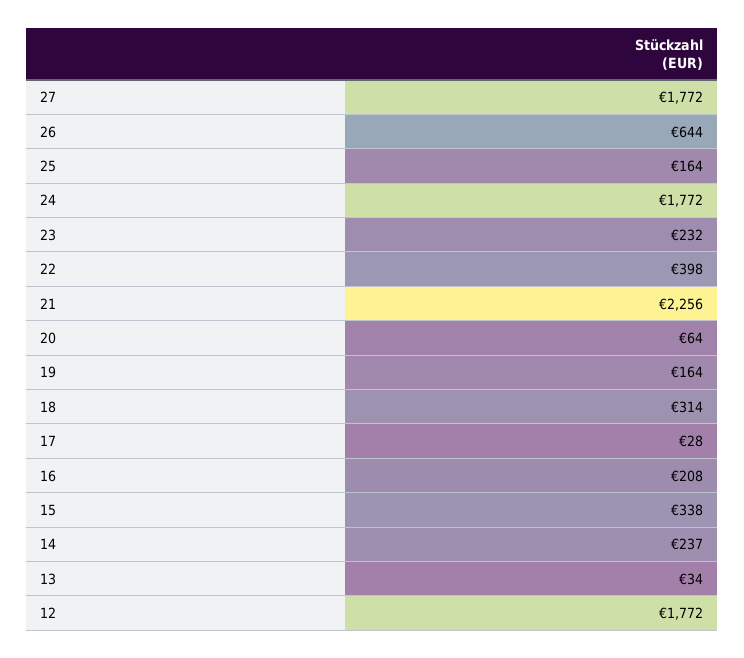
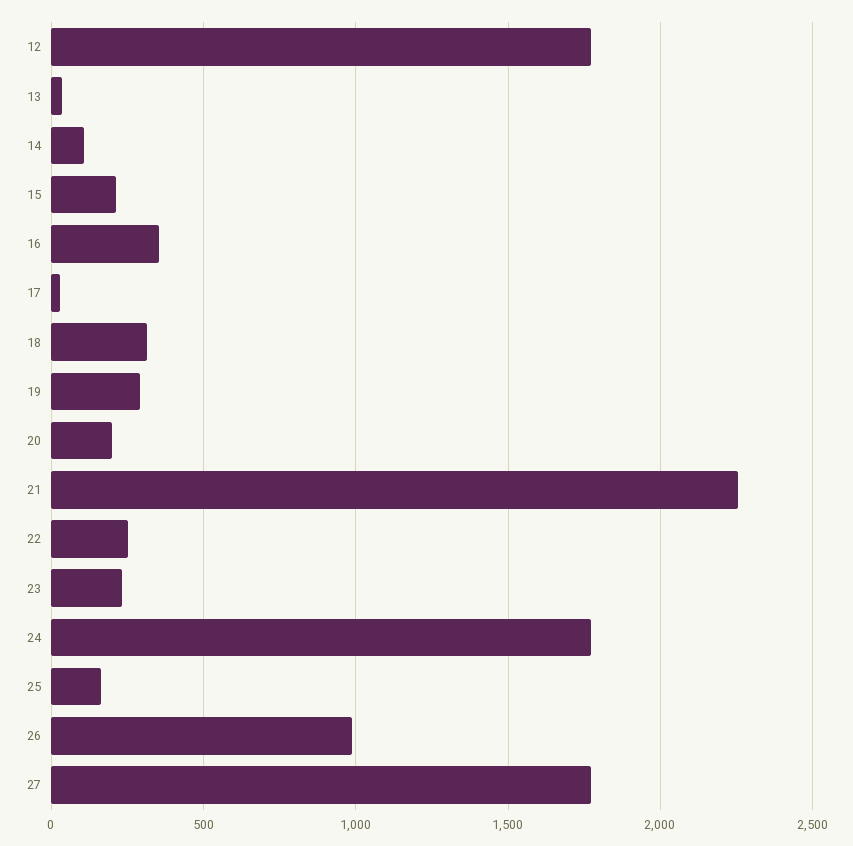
  {
    "27": 1772,
-   "26": 644,
+   "26": 1000,
    "25": 164,
    "24": 1772,
    "23": 232,
-   "22": 398,
+   "22": 250,
    "21": 2256,
-   "20": 64,
+   "20": 200,
-   "19": 164,
+   "19": 300,
    "18": 314,
    "17": 28,
-   "16": 208,
+   "16": 350,
-   "15": 338,
+   "15": 200,
-   "14": 237,
+   "14": 100,
    "13": 34,
    "12": 1772
  }

